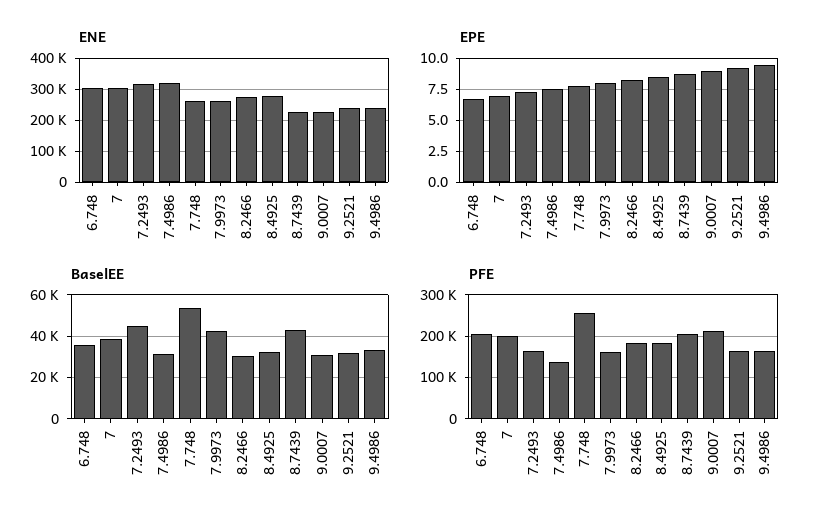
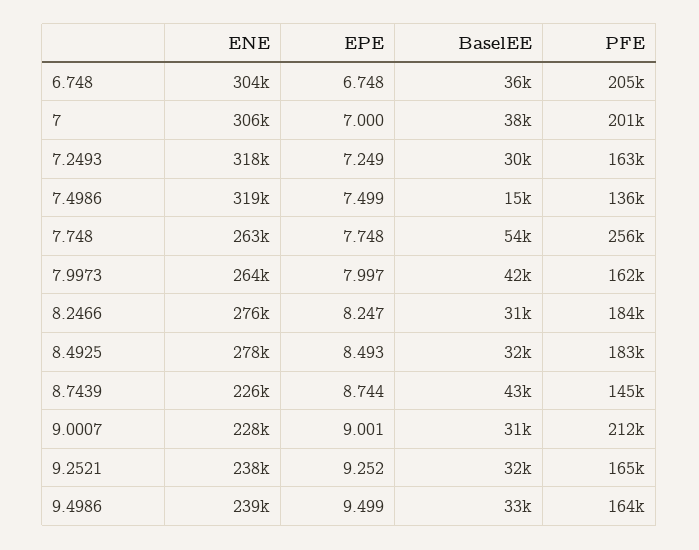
  {
    "ENE": {
      "6.748": 304000,
      "7": 306000,
      "7.2493": 318000,
      "7.4986": 319000,
      "7.748": 263000,
      "7.9973": 264000,
      "8.2466": 276000,
      "8.4925": 278000,
      "8.7439": 226000,
      "9.0007": 228000,
      "9.2521": 238000,
      "9.4986": 239000
    },
    "EPE": {
      "6.748": 6.748,
      "7": 7,
      "7.2493": 7.249,
      "7.4986": 7.499,
      "7.748": 7.748,
      "7.9973": 7.997,
      "8.2466": 8.247,
      "8.4925": 8.493,
      "8.7439": 8.744,
      "9.0007": 9.001,
      "9.2521": 9.252,
      "9.4986": 9.499
    },
    "BaselEE": {
      "6.748": 36000,
      "7": 38000,
-     "7.2493": 45000,
+     "7.2493": 30000,
-     "7.4986": 30000,
+     "7.4986": 15000,
      "7.748": 54000,
      "7.9973": 42000,
      "8.2466": 31000,
      "8.4925": 32000,
      "8.7439": 43000,
      "9.0007": 31000,
      "9.2521": 32000,
      "9.4986": 33000
    },
    "PFE": {
      "6.748": 205000,
      "7": 201000,
      "7.2493": 163000,
      "7.4986": 136000,
      "7.748": 256000,
      "7.9973": 162000,
      "8.2466": 184000,
      "8.4925": 183000,
-     "8.7439": 200000,
+     "8.7439": 145000,
      "9.0007": 212000,
      "9.2521": 165000,
      "9.4986": 164000
    }
  }

